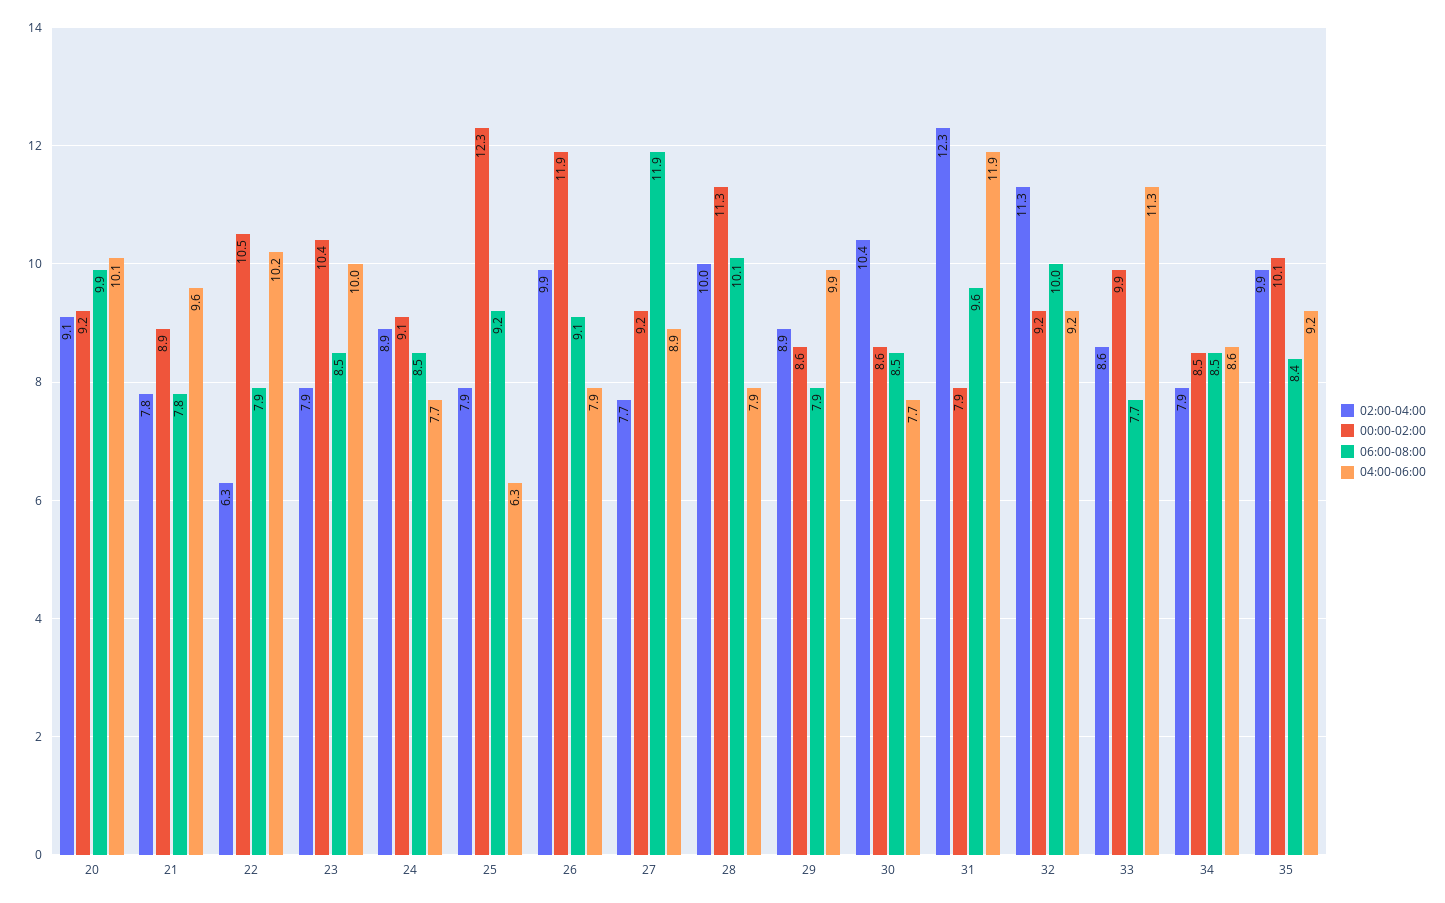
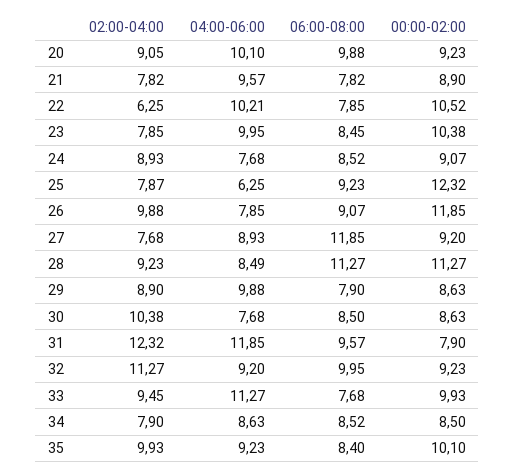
  {
    "02:00-04:00": {
      "20": 9.05,
      "21": 7.82,
      "22": 6.25,
      "23": 7.85,
      "24": 8.93,
      "25": 7.87,
      "26": 9.88,
      "27": 7.68,
-     "28": 10,
+     "28": 9.23,
      "29": 8.9,
      "30": 10.38,
      "31": 12.32,
      "32": 11.27,
-     "33": 8.6,
+     "33": 9.45,
      "34": 7.9,
      "35": 9.93
    },
    "00:00-02:00": {
      "20": 9.23,
      "21": 8.9,
      "22": 10.52,
      "23": 10.38,
      "24": 9.07,
      "25": 12.32,
      "26": 11.85,
      "27": 9.2,
      "28": 11.27,
      "29": 8.63,
      "30": 8.63,
      "31": 7.9,
      "32": 9.23,
      "33": 9.93,
      "34": 8.5,
      "35": 10.1
    },
    "06:00-08:00": {
      "20": 9.88,
      "21": 7.82,
      "22": 7.85,
      "23": 8.45,
      "24": 8.52,
      "25": 9.23,
      "26": 9.07,
      "27": 11.85,
-     "28": 10.1,
+     "28": 11.27,
      "29": 7.9,
      "30": 8.5,
      "31": 9.57,
      "32": 9.95,
      "33": 7.68,
      "34": 8.52,
      "35": 8.4
    },
    "04:00-06:00": {
      "20": 10.1,
      "21": 9.57,
      "22": 10.21,
      "23": 9.95,
      "24": 7.68,
      "25": 6.25,
      "26": 7.85,
      "27": 8.93,
-     "28": 7.9,
+     "28": 8.49,
      "29": 9.88,
      "30": 7.68,
      "31": 11.85,
      "32": 9.2,
      "33": 11.27,
      "34": 8.63,
      "35": 9.23
    }
  }

